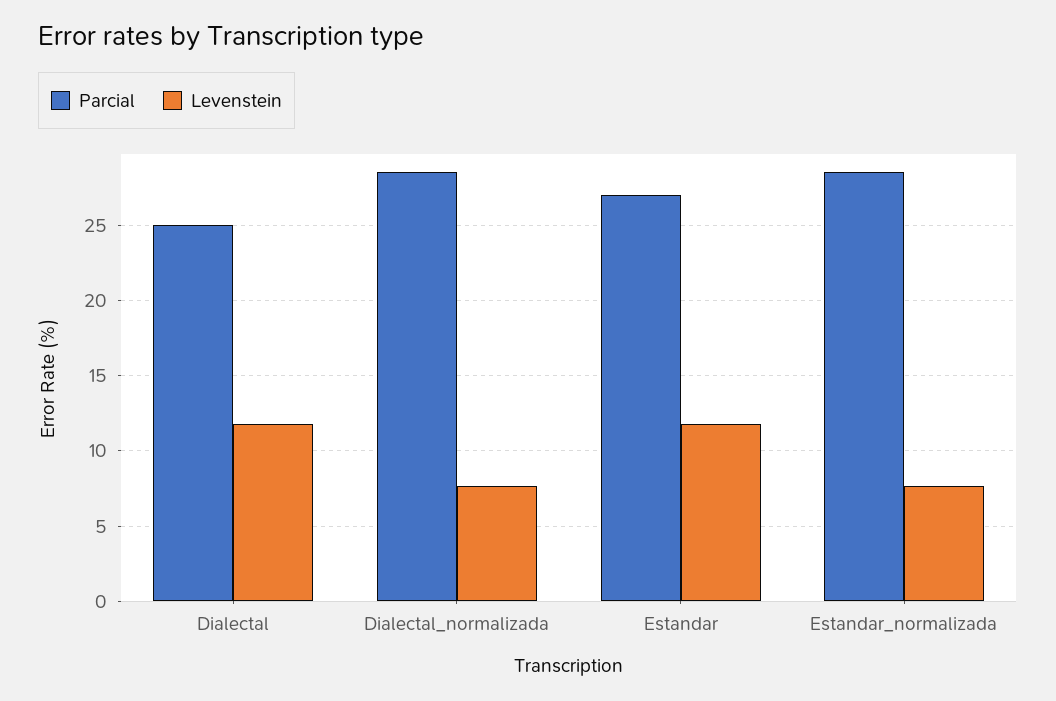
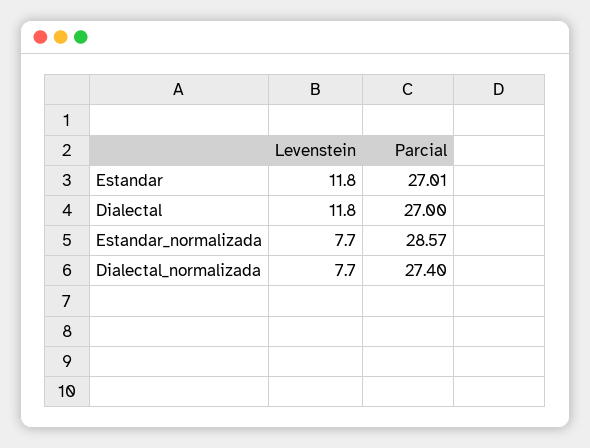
  {
    "Parcial": {
-     "Dialectal": 25,
+     "Dialectal": 27,
-     "Dialectal_normalizada": 28.5,
+     "Dialectal_normalizada": 27.4,
      "Estandar": 27.01,
      "Estandar_normalizada": 28.57
    },
    "Levenstein": {
      "Dialectal": 11.8,
      "Dialectal_normalizada": 7.7,
      "Estandar": 11.8,
      "Estandar_normalizada": 7.7
    }
  }

